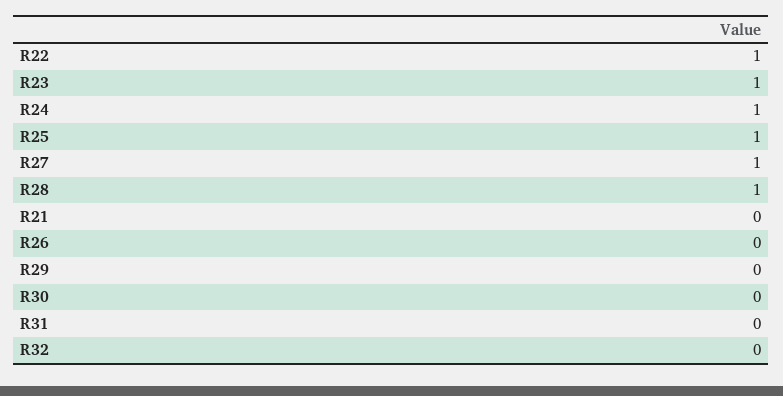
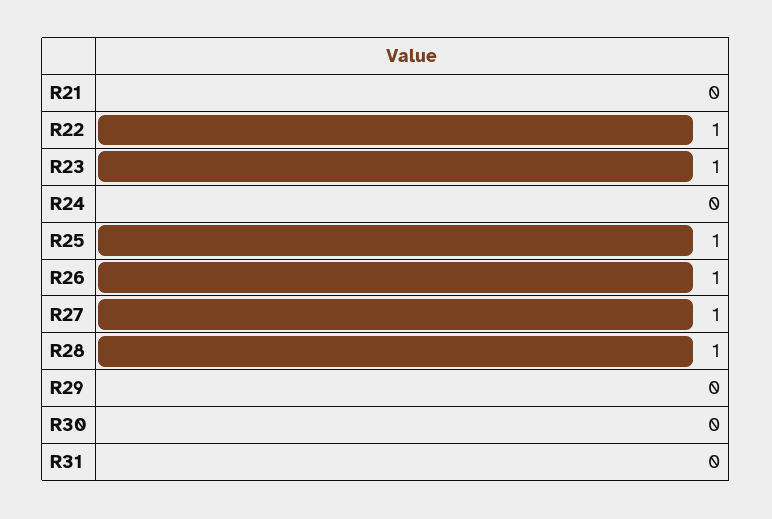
  {
    "R22": 1,
    "R23": 1,
-   "R24": 1,
+   "R24": 0,
    "R25": 1,
    "R27": 1,
    "R28": 1,
    "R21": 0,
-   "R26": 0,
+   "R26": 1,
    "R29": 0,
    "R30": 0,
-   "R31": 0,
+   "R31": 0
-   "R32": 0
  }

